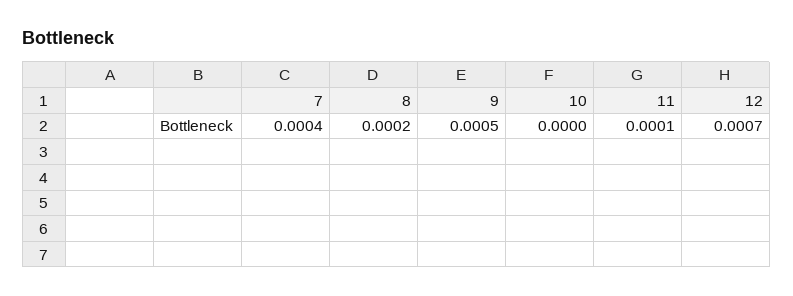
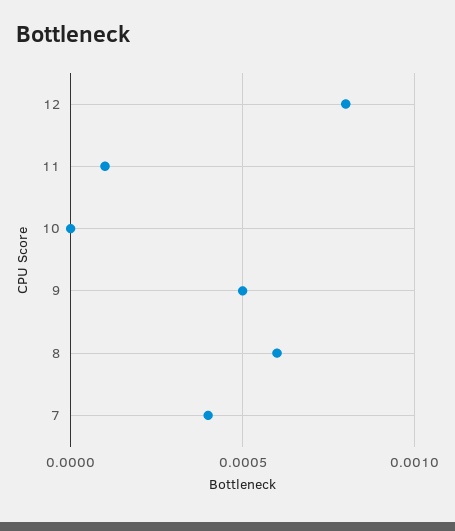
  {
    "7": 0.0004,
-   "8": 0.0002,
+   "8": 0.0006,
    "9": 0.0005,
    "10": 0,
    "11": 0.0001,
-   "12": 0.0007
+   "12": 0.0008
  }

